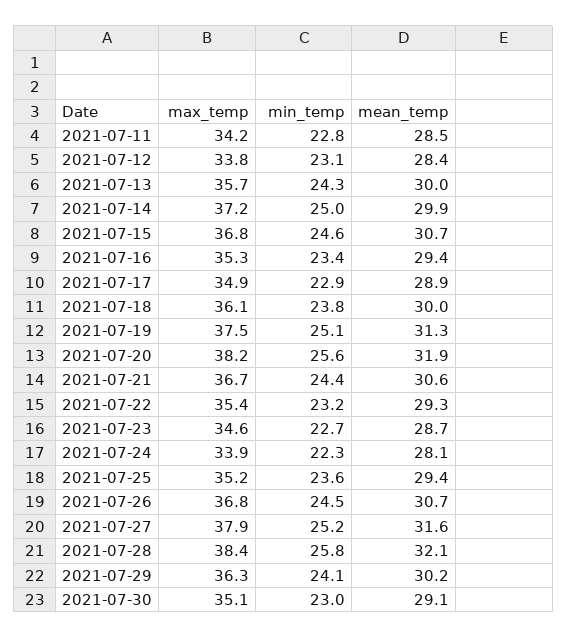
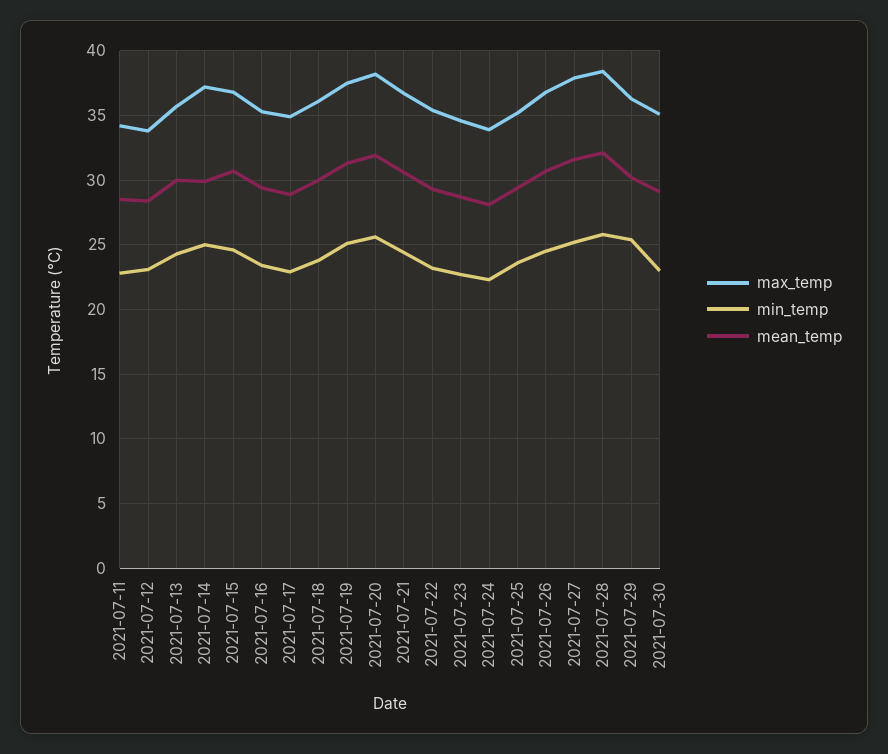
  {
    "max_temp": {
      "2021-07-11": 34.2,
      "2021-07-12": 33.8,
      "2021-07-13": 35.7,
      "2021-07-14": 37.2,
      "2021-07-15": 36.8,
      "2021-07-16": 35.3,
      "2021-07-17": 34.9,
      "2021-07-18": 36.1,
      "2021-07-19": 37.5,
      "2021-07-20": 38.2,
      "2021-07-21": 36.7,
      "2021-07-22": 35.4,
      "2021-07-23": 34.6,
      "2021-07-24": 33.9,
      "2021-07-25": 35.2,
      "2021-07-26": 36.8,
      "2021-07-27": 37.9,
      "2021-07-28": 38.4,
      "2021-07-29": 36.3,
      "2021-07-30": 35.1
    },
    "min_temp": {
      "2021-07-11": 22.8,
      "2021-07-12": 23.1,
      "2021-07-13": 24.3,
      "2021-07-14": 25,
      "2021-07-15": 24.6,
      "2021-07-16": 23.4,
      "2021-07-17": 22.9,
      "2021-07-18": 23.8,
      "2021-07-19": 25.1,
      "2021-07-20": 25.6,
      "2021-07-21": 24.4,
      "2021-07-22": 23.2,
      "2021-07-23": 22.7,
      "2021-07-24": 22.3,
      "2021-07-25": 23.6,
      "2021-07-26": 24.5,
      "2021-07-27": 25.2,
      "2021-07-28": 25.8,
-     "2021-07-29": 24.1,
+     "2021-07-29": 25.5,
      "2021-07-30": 23
    },
    "mean_temp": {
      "2021-07-11": 28.5,
      "2021-07-12": 28.4,
      "2021-07-13": 30,
      "2021-07-14": 29.9,
      "2021-07-15": 30.7,
      "2021-07-16": 29.4,
      "2021-07-17": 28.9,
      "2021-07-18": 30,
      "2021-07-19": 31.3,
      "2021-07-20": 31.9,
      "2021-07-21": 30.6,
      "2021-07-22": 29.3,
      "2021-07-23": 28.7,
      "2021-07-24": 28.1,
      "2021-07-25": 29.4,
      "2021-07-26": 30.7,
      "2021-07-27": 31.6,
      "2021-07-28": 32.1,
      "2021-07-29": 30.2,
      "2021-07-30": 29.1
    }
  }

